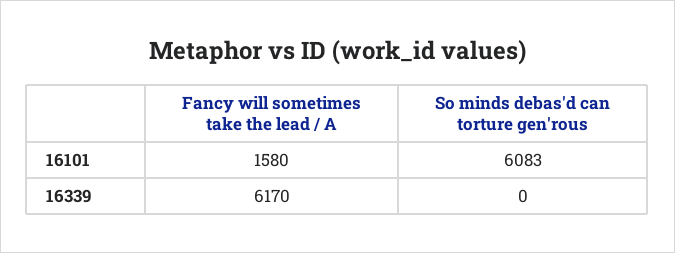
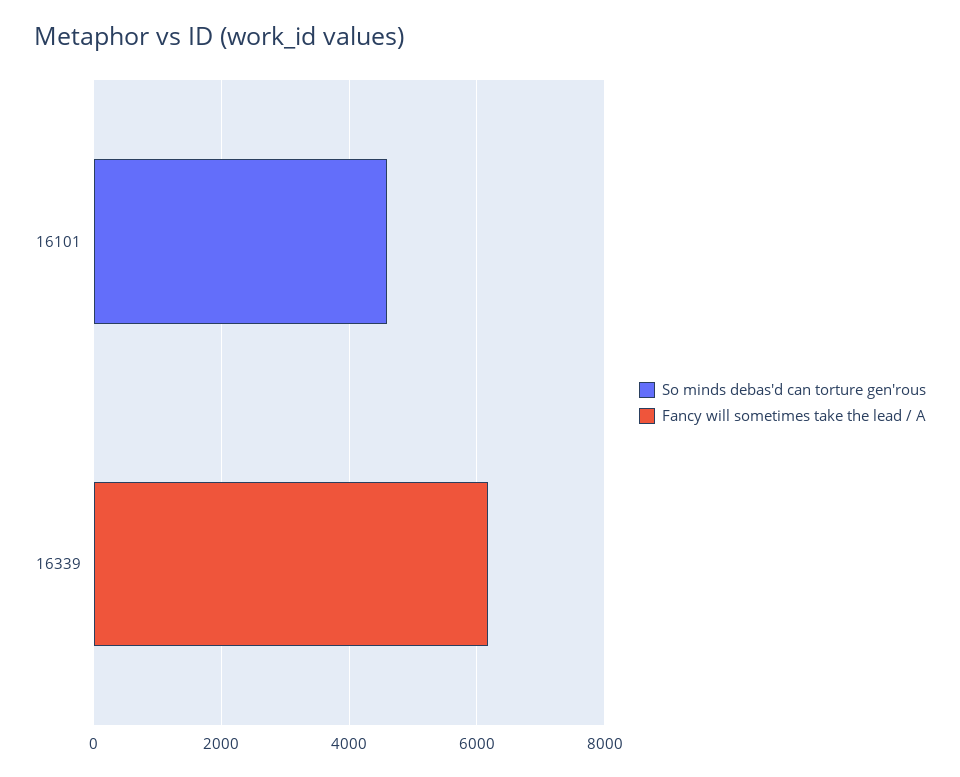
  {
    "Fancy will sometimes take the lead / A": {
-     "16101": 1580,
+     "16101": 0,
      "16339": 6170
    },
    "So minds debas'd can torture gen'rous": {
-     "16101": 6083,
+     "16101": 4500,
      "16339": 0
    }
  }

